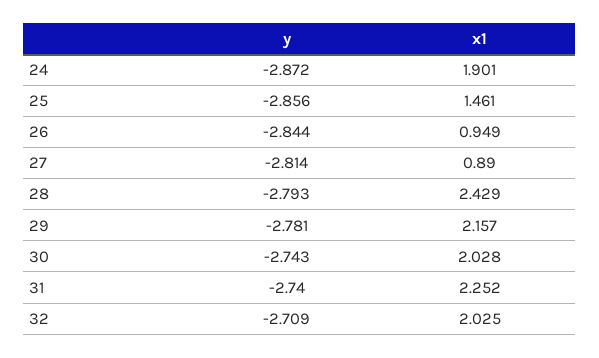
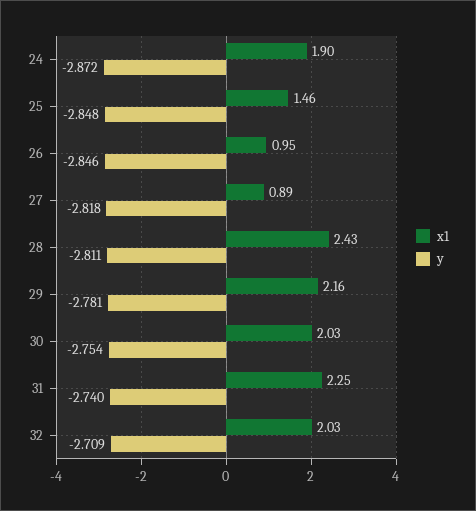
  {
    "y": {
      "24": -2.872,
-     "25": -2.856,
+     "25": -2.848,
-     "26": -2.844,
+     "26": -2.846,
-     "27": -2.814,
+     "27": -2.818,
-     "28": -2.793,
+     "28": -2.811,
      "29": -2.781,
-     "30": -2.743,
+     "30": -2.754,
      "31": -2.74,
      "32": -2.709
    },
    "x1": {
      "24": 1.901,
      "25": 1.461,
      "26": 0.949,
      "27": 0.89,
      "28": 2.429,
      "29": 2.157,
      "30": 2.028,
      "31": 2.252,
      "32": 2.025
    }
  }

